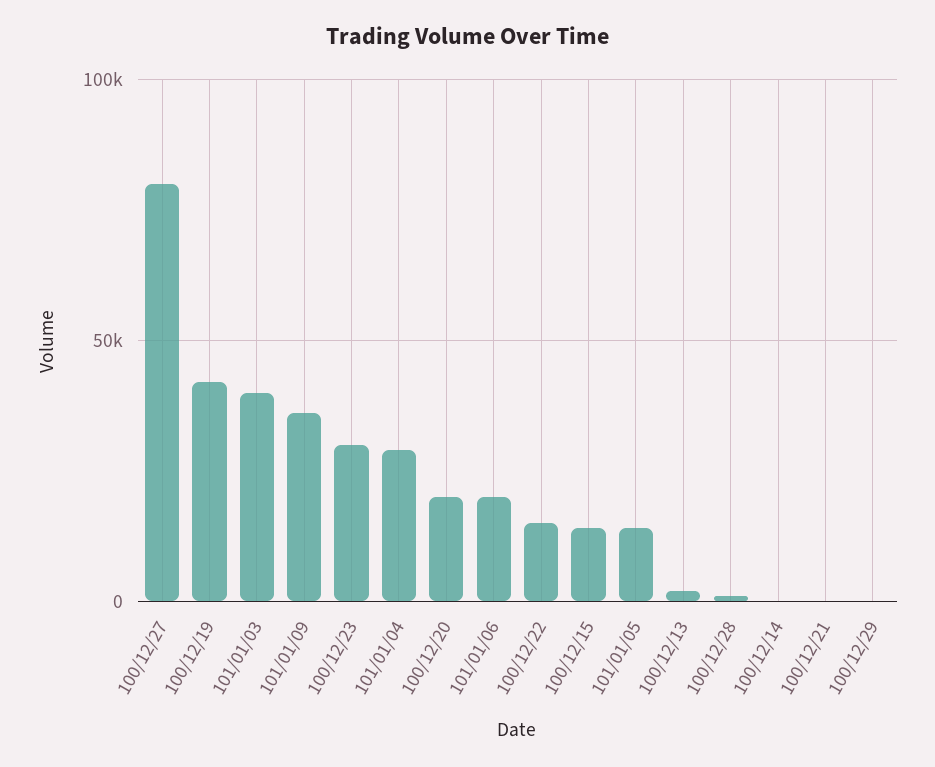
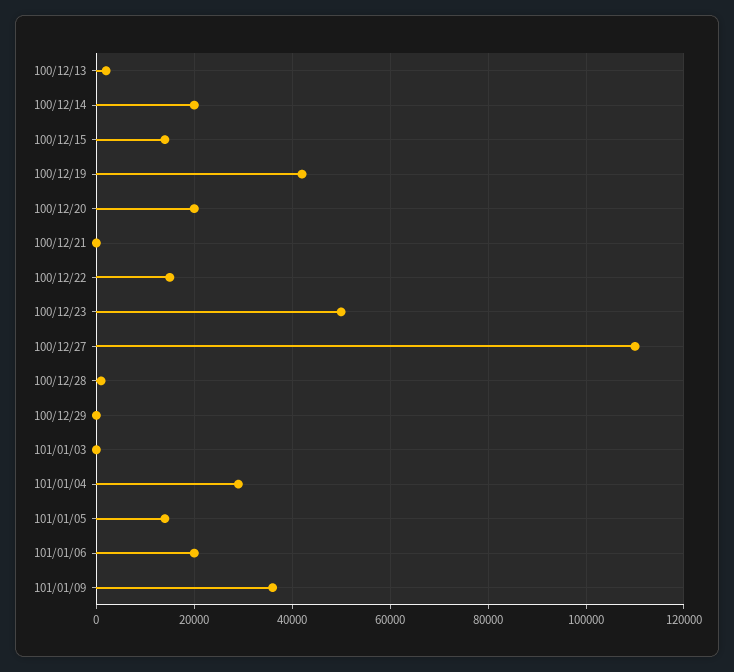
  {
-   "100/12/27": 80000,
+   "100/12/27": 110000,
    "100/12/19": 42000,
-   "101/01/03": 40000,
+   "101/01/03": 0,
    "101/01/09": 36000,
-   "100/12/23": 30000,
+   "100/12/23": 50000,
    "101/01/04": 30000,
    "100/12/20": 20000,
    "101/01/06": 20000,
    "100/12/22": 16000,
    "100/12/15": 14000,
    "101/01/05": 14000,
    "100/12/13": 2000,
    "100/12/28": 2000,
-   "100/12/14": 0,
+   "100/12/14": 20000,
    "100/12/21": 0,
    "100/12/29": 0
  }

